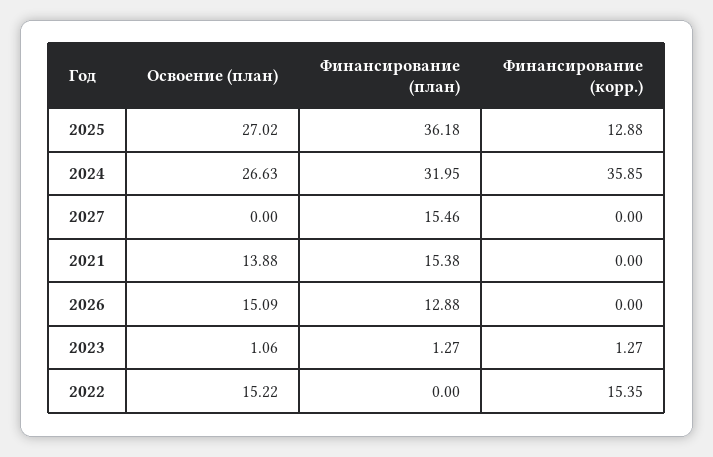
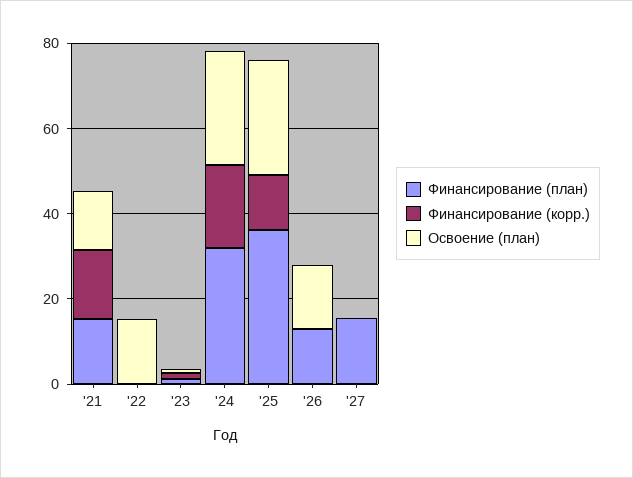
  {
    "Освоение (план)": {
      "2025": 27.02,
      "2024": 26.63,
      "2027": 0,
      "2021": 13.88,
      "2026": 15.09,
      "2023": 1.06,
      "2022": 15.22
    },
    "Финансирование (план)": {
      "2025": 36.18,
      "2024": 31.95,
      "2027": 15.46,
      "2021": 15.38,
      "2026": 12.88,
      "2023": 1.27,
      "2022": 0
    },
    "Финансирование (корр.)": {
      "2025": 12.88,
-     "2024": 35.85,
+     "2024": 20,
      "2027": 0,
-     "2021": 0,
+     "2021": 15,
      "2026": 0,
      "2023": 1.27,
-     "2022": 15.35
+     "2022": 0
    }
  }

